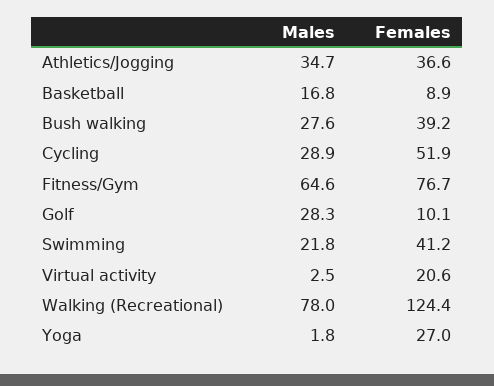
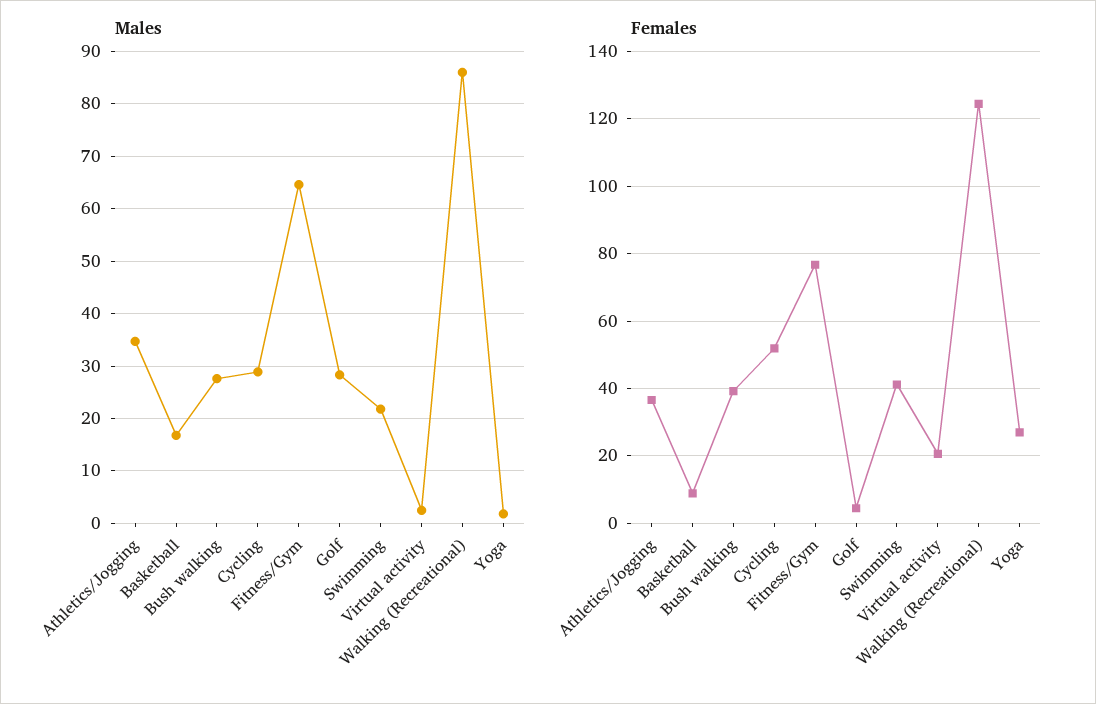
  {
    "Males": {
      "Athletics/Jogging": 34.7,
      "Basketball": 16.8,
      "Bush walking": 27.6,
      "Cycling": 28.9,
      "Fitness/Gym": 64.6,
      "Golf": 28.3,
      "Swimming": 21.8,
      "Virtual activity": 2.5,
-     "Walking (Recreational)": 78,
+     "Walking (Recreational)": 86,
      "Yoga": 1.8
    },
    "Females": {
      "Athletics/Jogging": 36.6,
      "Basketball": 8.9,
      "Bush walking": 39.2,
      "Cycling": 51.9,
      "Fitness/Gym": 76.7,
-     "Golf": 10.1,
+     "Golf": 4,
      "Swimming": 41.2,
      "Virtual activity": 20.6,
      "Walking (Recreational)": 124.4,
      "Yoga": 27
    }
  }

